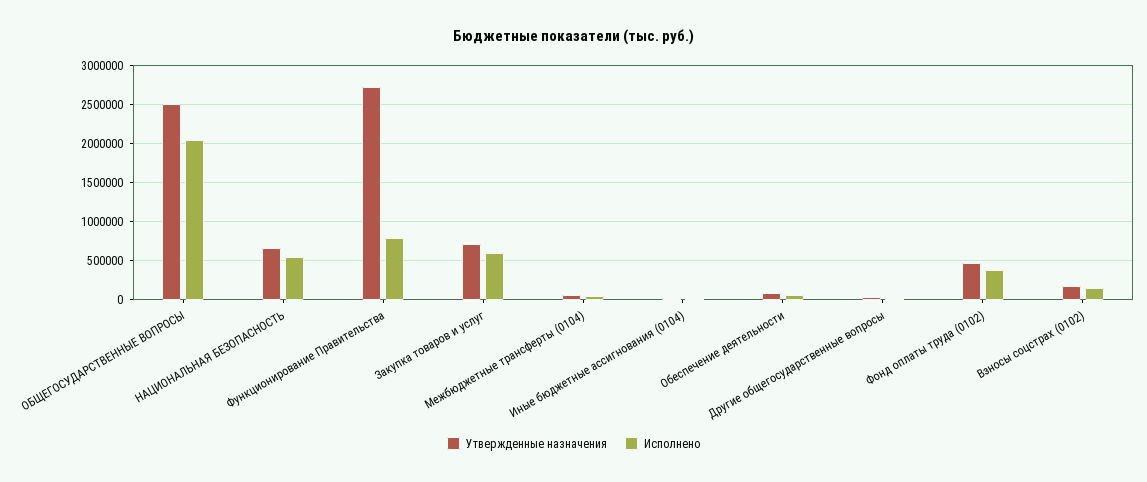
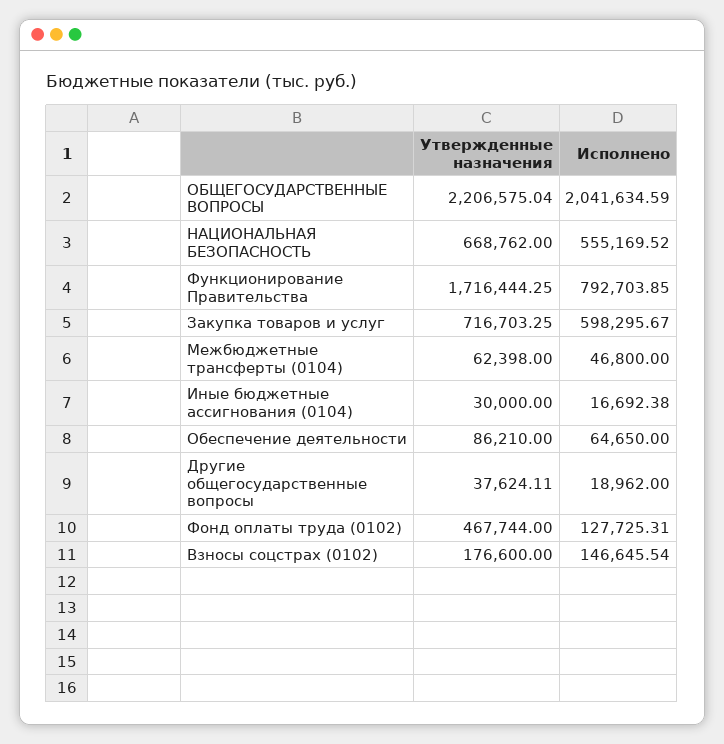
  {
    "Утвержденные назначения": {
-     "ОБЩЕГОСУДАРСТВЕННЫЕ ВОПРОСЫ": 2500000,
+     "ОБЩЕГОСУДАРСТВЕННЫЕ ВОПРОСЫ": 2206575.04,
      "НАЦИОНАЛЬНАЯ БЕЗОПАСНОСТЬ": 668762,
-     "Функционирование Правительства": 2700000,
+     "Функционирование Правительства": 1716444.25,
      "Закупка товаров и услуг": 716703.25,
      "Межбюджетные трансферты (0104)": 62398,
      "Иные бюджетные ассигнования (0104)": 30000,
      "Обеспечение деятельности": 86210,
      "Другие общегосударственные вопросы": 37624.11,
      "Фонд оплаты труда (0102)": 467744,
      "Взносы соцстрах (0102)": 176600
    },
    "Исполнено": {
      "ОБЩЕГОСУДАРСТВЕННЫЕ ВОПРОСЫ": 2041634.59,
      "НАЦИОНАЛЬНАЯ БЕЗОПАСНОСТЬ": 555169.52,
      "Функционирование Правительства": 792703.85,
      "Закупка товаров и услуг": 598295.67,
      "Межбюджетные трансферты (0104)": 46800,
      "Иные бюджетные ассигнования (0104)": 16692.38,
      "Обеспечение деятельности": 64650,
      "Другие общегосударственные вопросы": 18962,
-     "Фонд оплаты труда (0102)": 400000,
+     "Фонд оплаты труда (0102)": 127725.31,
      "Взносы соцстрах (0102)": 146645.54
    }
  }

